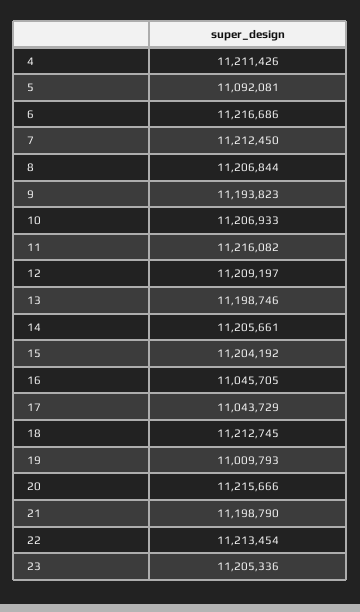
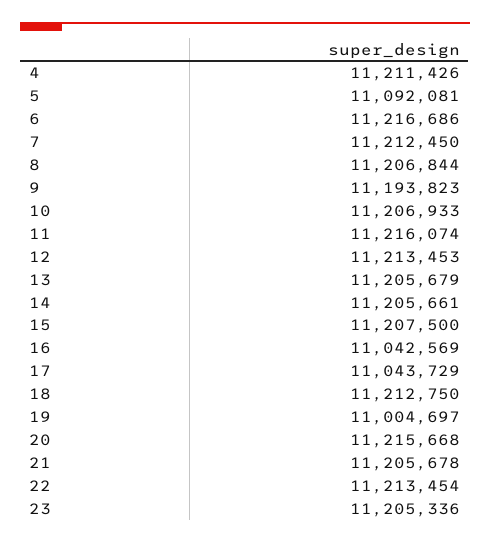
  {
    "4": 11211426,
    "5": 11092081,
    "6": 11216686,
    "7": 11212450,
    "8": 11206844,
    "9": 11193823,
    "10": 11206933,
-   "11": 11216082,
+   "11": 11216074,
-   "12": 11209197,
+   "12": 11213453,
-   "13": 11198746,
+   "13": 11205679,
    "14": 11205661,
-   "15": 11204192,
+   "15": 11207500,
-   "16": 11045705,
+   "16": 11042569,
    "17": 11043729,
-   "18": 11212745,
+   "18": 11212750,
-   "19": 11009793,
+   "19": 11004697,
-   "20": 11215666,
+   "20": 11215668,
-   "21": 11198790,
+   "21": 11205678,
    "22": 11213454,
    "23": 11205336
  }

